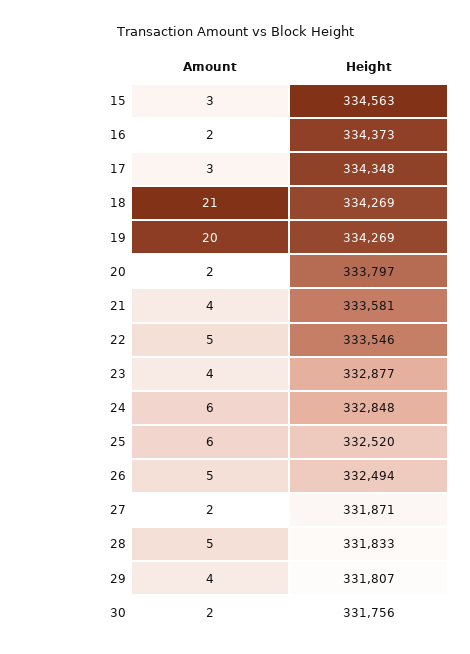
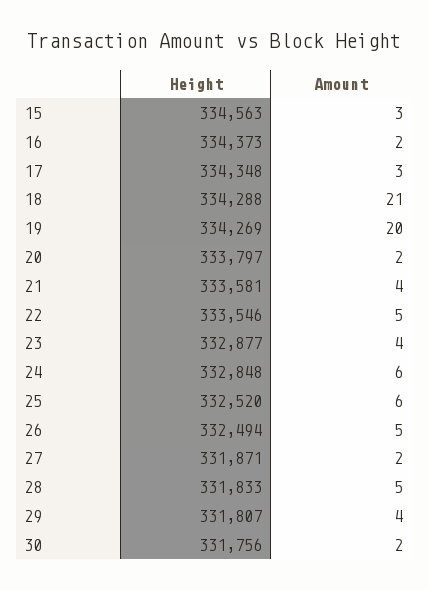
  {
    "Amount": {
      "15": 3,
      "16": 2,
      "17": 3,
      "18": 21,
      "19": 20,
      "20": 2,
      "21": 4,
      "22": 5,
      "23": 4,
      "24": 6,
      "25": 6,
      "26": 5,
      "27": 2,
      "28": 5,
      "29": 4,
      "30": 2
    },
    "Height": {
      "15": 334563,
      "16": 334373,
      "17": 334348,
-     "18": 334269,
+     "18": 334288,
      "19": 334269,
      "20": 333797,
      "21": 333581,
      "22": 333546,
      "23": 332877,
      "24": 332848,
      "25": 332520,
      "26": 332494,
      "27": 331871,
      "28": 331833,
      "29": 331807,
      "30": 331756
    }
  }

